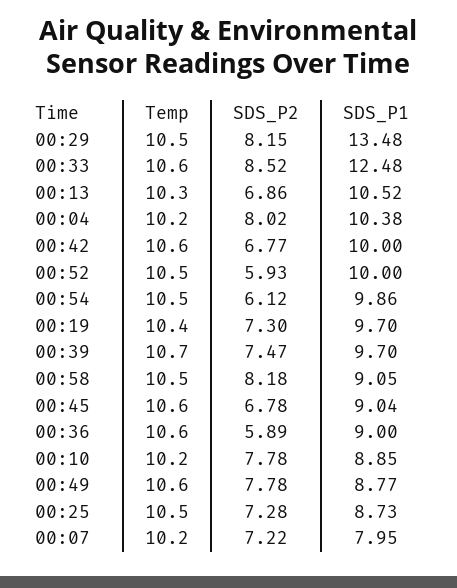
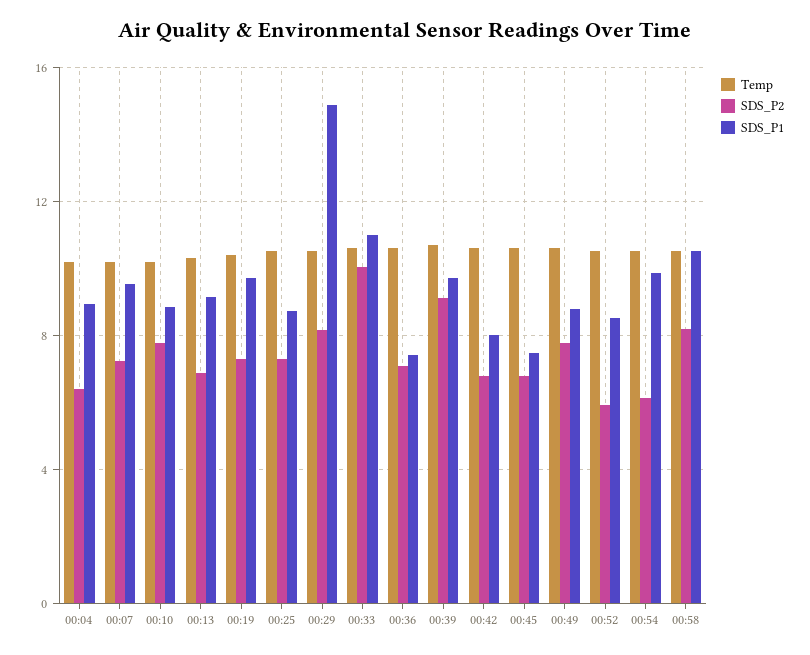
  {
    "Temp": {
      "00:29": 10.5,
      "00:33": 10.6,
      "00:13": 10.3,
      "00:04": 10.2,
      "00:42": 10.6,
      "00:52": 10.5,
      "00:54": 10.5,
      "00:19": 10.4,
      "00:39": 10.7,
      "00:58": 10.5,
      "00:45": 10.6,
      "00:36": 10.6,
      "00:10": 10.2,
      "00:49": 10.6,
      "00:25": 10.5,
      "00:07": 10.2
    },
    "SDS_P2": {
      "00:29": 8.15,
-     "00:33": 8.52,
+     "00:33": 10,
      "00:13": 6.86,
-     "00:04": 8.02,
+     "00:04": 6.5,
      "00:42": 6.77,
      "00:52": 5.93,
      "00:54": 6.12,
      "00:19": 7.3,
-     "00:39": 7.47,
+     "00:39": 9,
      "00:58": 8.18,
      "00:45": 6.78,
-     "00:36": 5.89,
+     "00:36": 7,
      "00:10": 7.78,
      "00:49": 7.78,
      "00:25": 7.28,
      "00:07": 7.22
    },
    "SDS_P1": {
-     "00:29": 13.48,
+     "00:29": 15,
-     "00:33": 12.48,
+     "00:33": 11,
-     "00:13": 10.52,
+     "00:13": 9,
-     "00:04": 10.38,
+     "00:04": 9,
-     "00:42": 10,
+     "00:42": 8,
-     "00:52": 10,
+     "00:52": 8.5,
      "00:54": 9.86,
      "00:19": 9.7,
      "00:39": 9.7,
-     "00:58": 9.05,
+     "00:58": 10.5,
-     "00:45": 9.04,
+     "00:45": 7.5,
-     "00:36": 9,
+     "00:36": 7.5,
      "00:10": 8.85,
      "00:49": 8.77,
      "00:25": 8.73,
-     "00:07": 7.95
+     "00:07": 9.5
    }
  }

